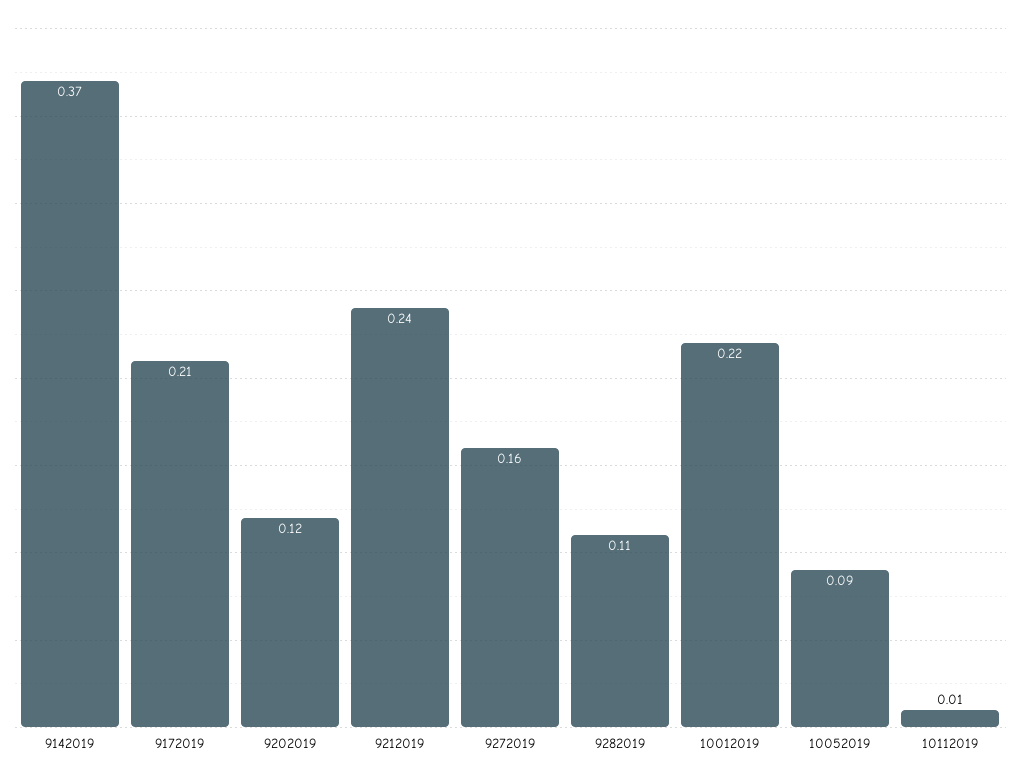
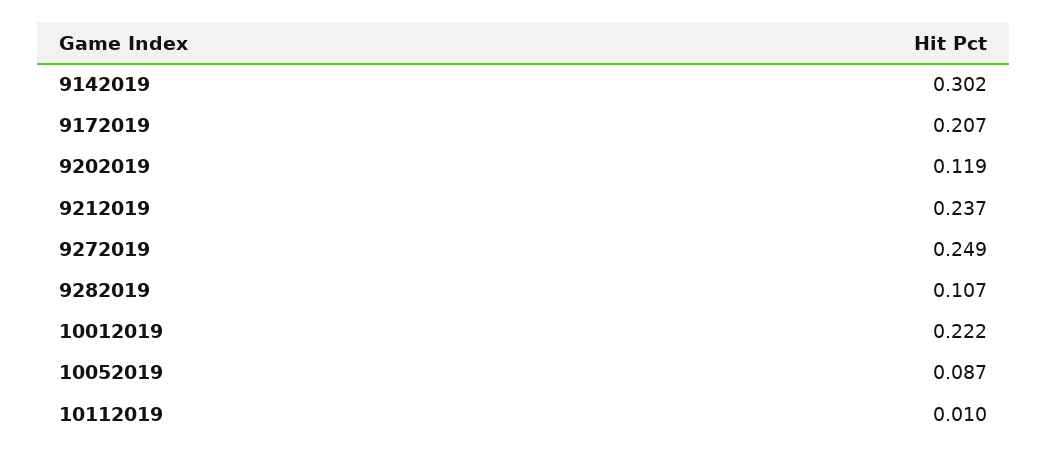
  {
-   "9142019": 0.37,
+   "9142019": 0.302,
    "9172019": 0.207,
    "9202019": 0.119,
    "9212019": 0.237,
-   "9272019": 0.16,
+   "9272019": 0.249,
    "9282019": 0.107,
    "10012019": 0.222,
    "10052019": 0.087,
    "10112019": 0.01
  }

